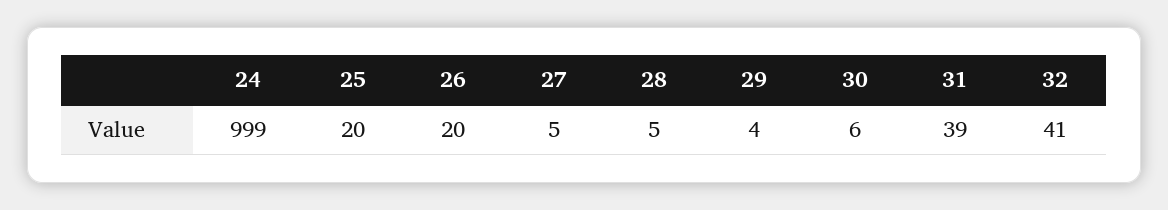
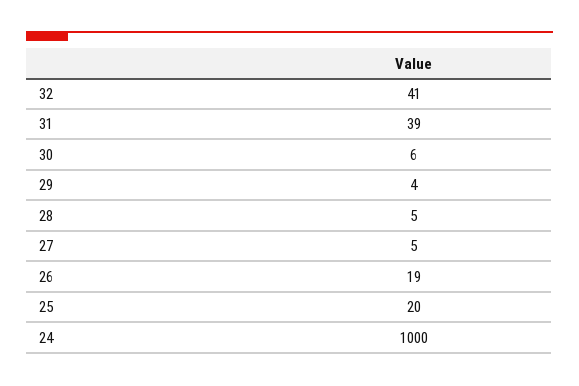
  {
-   "24": 999,
+   "24": 1000,
    "25": 20,
-   "26": 20,
+   "26": 19,
    "27": 5,
    "28": 5,
    "29": 4,
    "30": 6,
    "31": 39,
    "32": 41
  }

